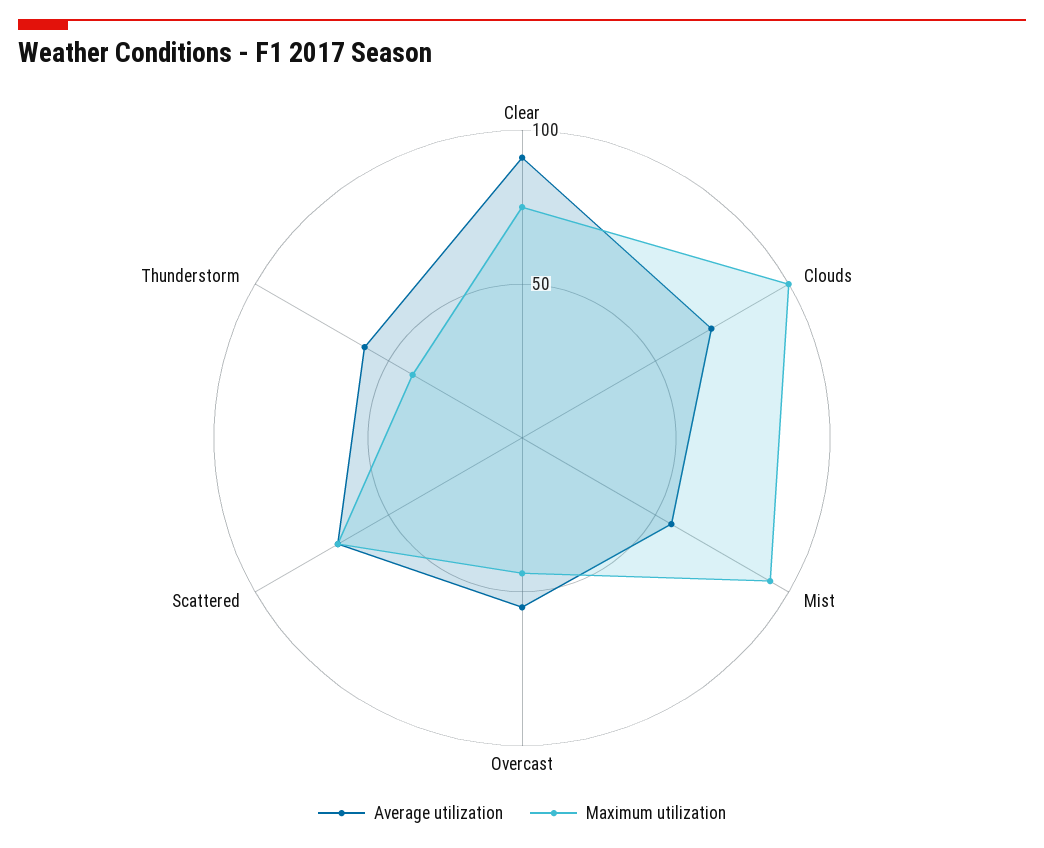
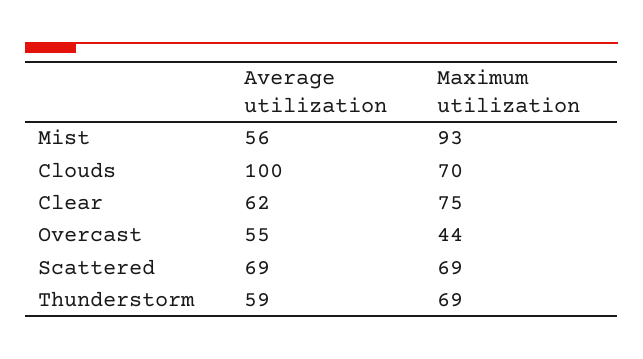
  {
    "Average utilization": {
-     "Clear": 90,
+     "Clear": 62,
-     "Clouds": 70,
+     "Clouds": 100,
      "Mist": 56,
      "Overcast": 55,
      "Scattered": 69,
      "Thunderstorm": 59
    },
    "Maximum utilization": {
      "Clear": 75,
-     "Clouds": 100,
+     "Clouds": 70,
      "Mist": 93,
      "Overcast": 44,
      "Scattered": 69,
-     "Thunderstorm": 40
+     "Thunderstorm": 69
    }
  }

